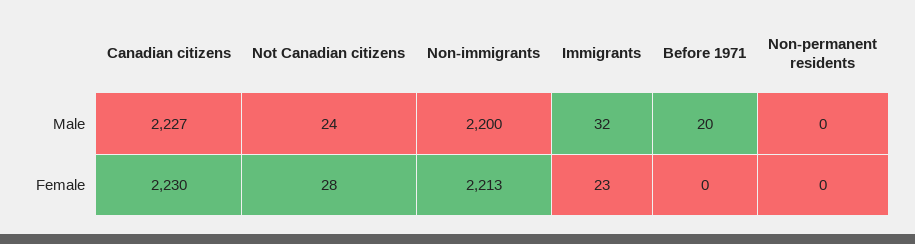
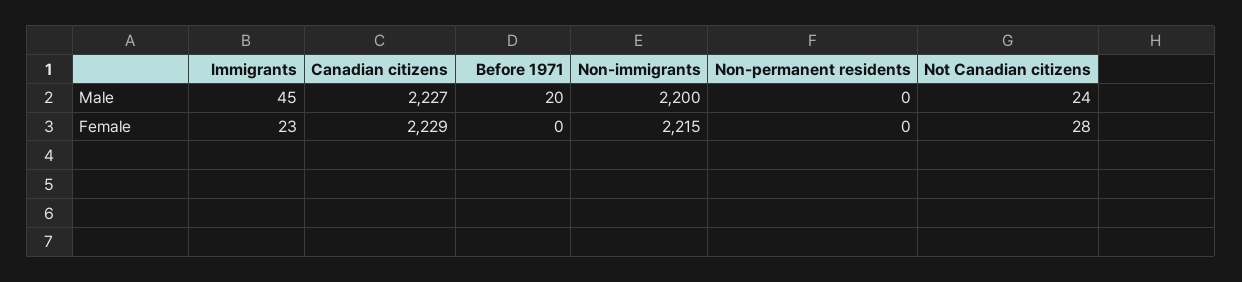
  {
    "Canadian citizens": {
      "Male": 2227,
-     "Female": 2230
+     "Female": 2229
    },
    "Not Canadian citizens": {
      "Male": 24,
      "Female": 28
    },
    "Non-immigrants": {
      "Male": 2200,
-     "Female": 2213
+     "Female": 2215
    },
    "Immigrants": {
-     "Male": 32,
+     "Male": 45,
      "Female": 23
    },
    "Before 1971": {
      "Male": 20,
      "Female": 0
    },
    "Non-permanent residents": {
      "Male": 0,
      "Female": 0
    }
  }

